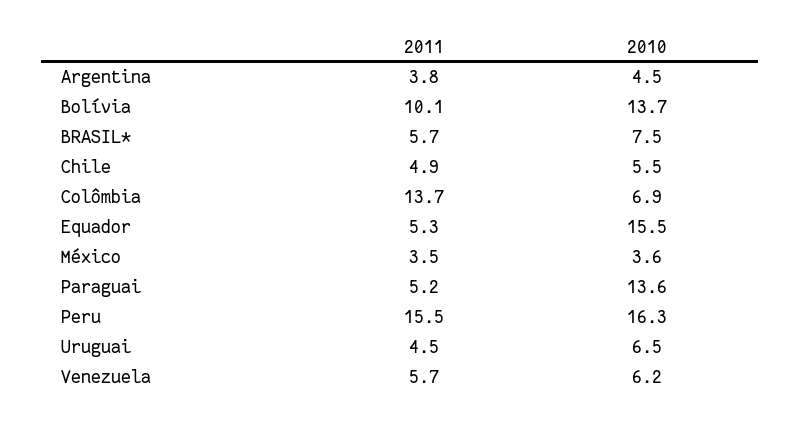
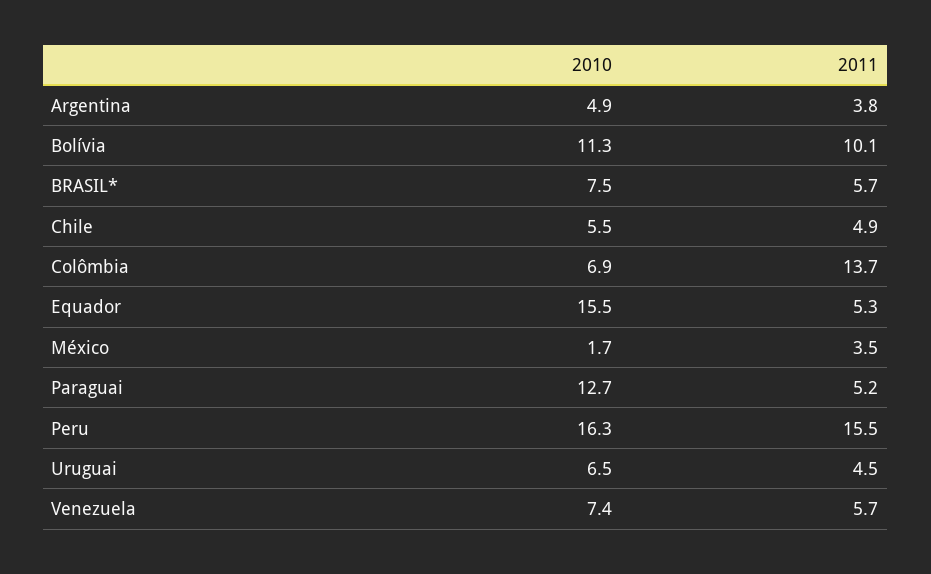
  {
    "2011": {
      "Argentina": 3.8,
      "Bolívia": 10.1,
      "BRASIL*": 5.7,
      "Chile": 4.9,
      "Colômbia": 13.7,
      "Equador": 5.3,
      "México": 3.5,
      "Paraguai": 5.2,
      "Peru": 15.5,
      "Uruguai": 4.5,
      "Venezuela": 5.7
    },
    "2010": {
-     "Argentina": 4.5,
+     "Argentina": 4.9,
-     "Bolívia": 13.7,
+     "Bolívia": 11.3,
      "BRASIL*": 7.5,
      "Chile": 5.5,
      "Colômbia": 6.9,
      "Equador": 15.5,
-     "México": 3.6,
+     "México": 1.7,
-     "Paraguai": 13.6,
+     "Paraguai": 12.7,
      "Peru": 16.3,
      "Uruguai": 6.5,
-     "Venezuela": 6.2
+     "Venezuela": 7.4
    }
  }

